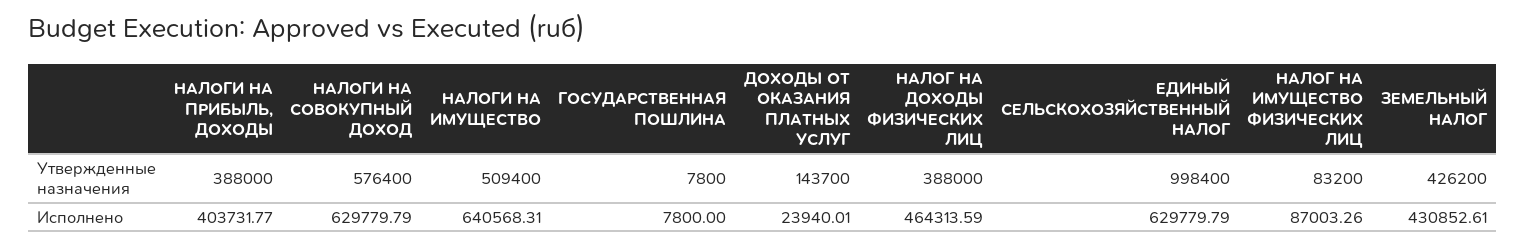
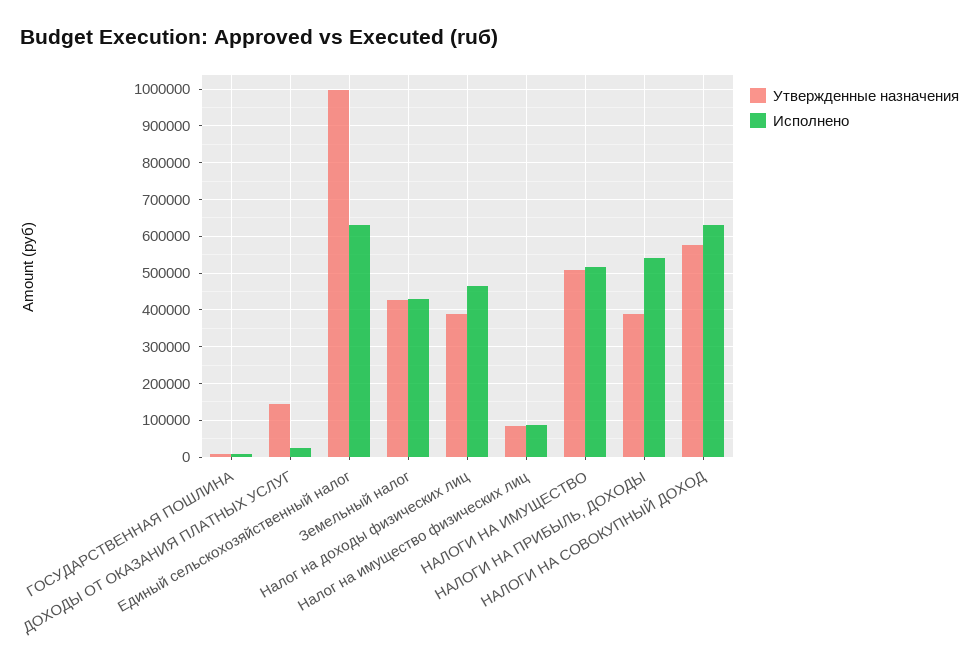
  {
    "Утвержденные назначения": {
      "НАЛОГИ НА ПРИБЫЛЬ, ДОХОДЫ": 388000,
      "НАЛОГИ НА СОВОКУПНЫЙ ДОХОД": 576400,
      "НАЛОГИ НА ИМУЩЕСТВО": 509400,
      "ГОСУДАРСТВЕННАЯ ПОШЛИНА": 7800,
      "ДОХОДЫ ОТ ОКАЗАНИЯ ПЛАТНЫХ УСЛУГ": 143700,
      "НАЛОГ НА ДОХОДЫ ФИЗИЧЕСКИХ ЛИЦ": 388000,
      "ЕДИНЫЙ СЕЛЬСКОХОЗЯЙСТВЕННЫЙ НАЛОГ": 998400,
      "НАЛОГ НА ИМУЩЕСТВО ФИЗИЧЕСКИХ ЛИЦ": 83200,
      "ЗЕМЕЛЬНЫЙ НАЛОГ": 426200
    },
    "Исполнено": {
-     "НАЛОГИ НА ПРИБЫЛЬ, ДОХОДЫ": 403731.77,
+     "НАЛОГИ НА ПРИБЫЛЬ, ДОХОДЫ": 540000,
      "НАЛОГИ НА СОВОКУПНЫЙ ДОХОД": 629779.79,
-     "НАЛОГИ НА ИМУЩЕСТВО": 640568.31,
+     "НАЛОГИ НА ИМУЩЕСТВО": 520000,
      "ГОСУДАРСТВЕННАЯ ПОШЛИНА": 7800,
      "ДОХОДЫ ОТ ОКАЗАНИЯ ПЛАТНЫХ УСЛУГ": 23940.01,
      "НАЛОГ НА ДОХОДЫ ФИЗИЧЕСКИХ ЛИЦ": 464313.59,
      "ЕДИНЫЙ СЕЛЬСКОХОЗЯЙСТВЕННЫЙ НАЛОГ": 629779.79,
      "НАЛОГ НА ИМУЩЕСТВО ФИЗИЧЕСКИХ ЛИЦ": 87003.26,
      "ЗЕМЕЛЬНЫЙ НАЛОГ": 430852.61
    }
  }

